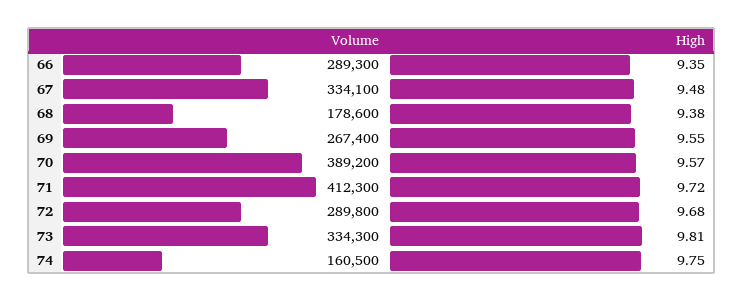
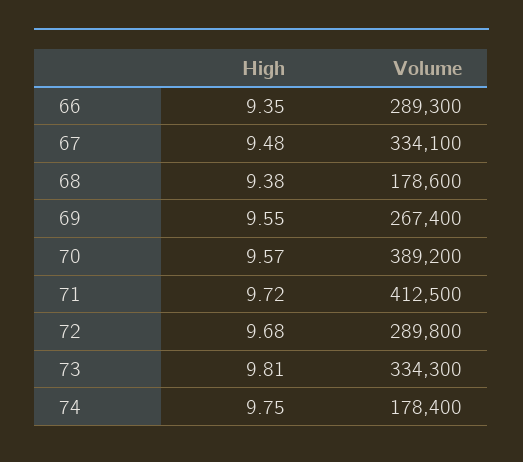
  {
    "Volume": {
      "66": 289300,
      "67": 334100,
      "68": 178600,
      "69": 267400,
      "70": 389200,
-     "71": 412300,
+     "71": 412500,
      "72": 289800,
      "73": 334300,
-     "74": 160500
+     "74": 178400
    },
    "High": {
      "66": 9.35,
      "67": 9.48,
      "68": 9.38,
      "69": 9.55,
      "70": 9.57,
      "71": 9.72,
      "72": 9.68,
      "73": 9.81,
      "74": 9.75
    }
  }

